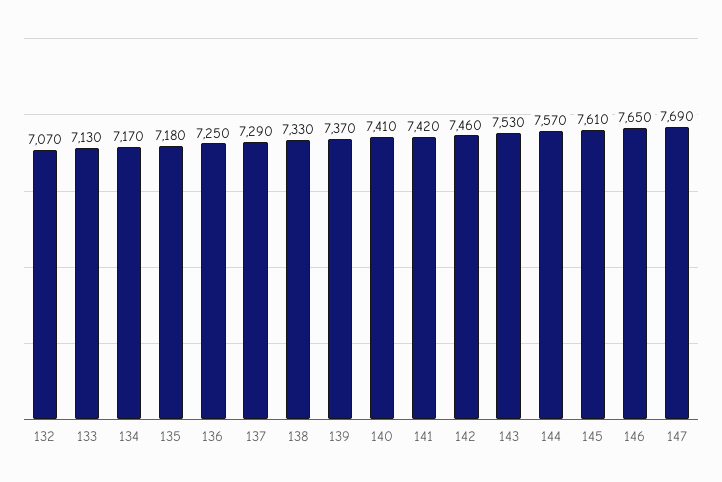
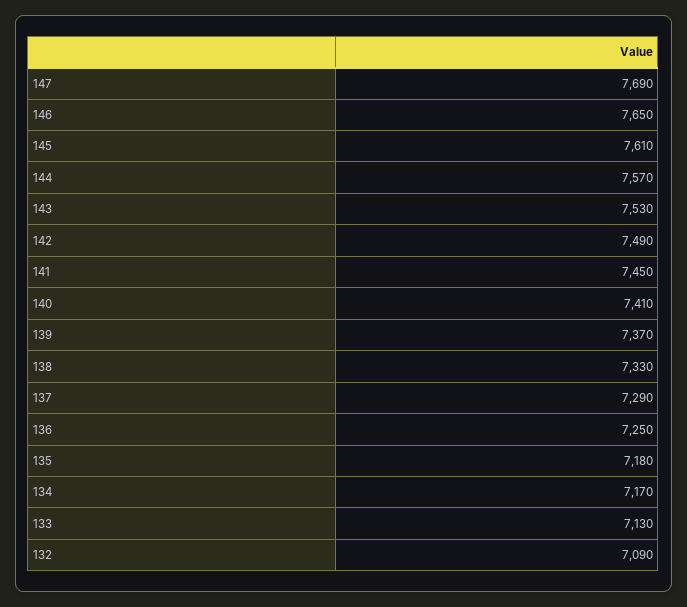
  {
-   "132": 7070,
+   "132": 7090,
    "133": 7130,
    "134": 7170,
    "135": 7180,
    "136": 7250,
    "137": 7290,
    "138": 7330,
    "139": 7370,
    "140": 7410,
-   "141": 7420,
+   "141": 7450,
-   "142": 7460,
+   "142": 7490,
    "143": 7530,
    "144": 7570,
    "145": 7610,
    "146": 7650,
    "147": 7690
  }

